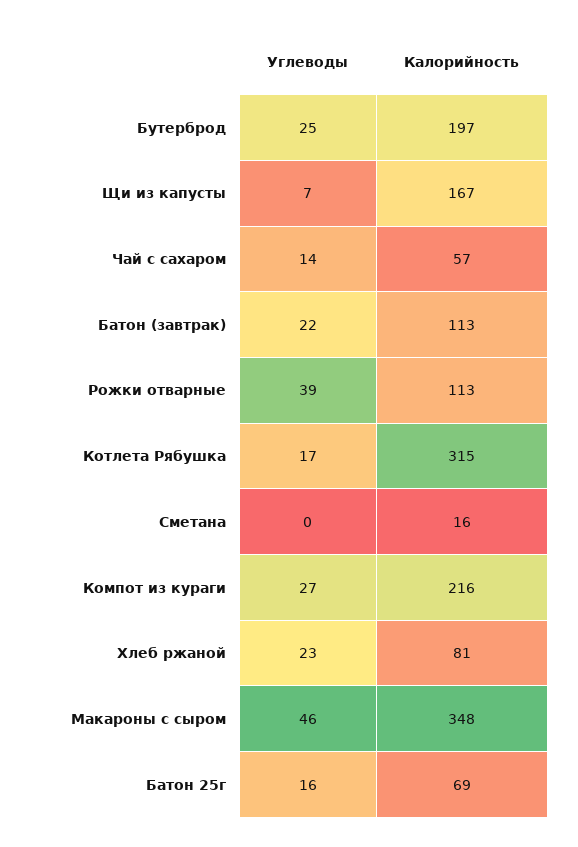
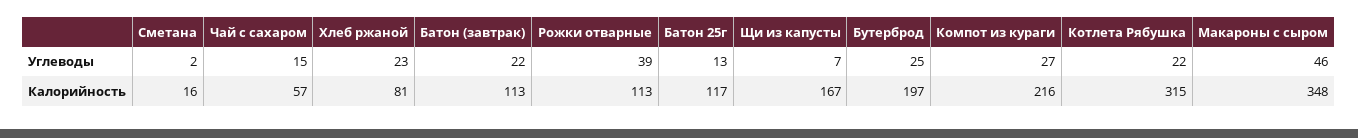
  {
    "Углеводы": {
      "Бутерброд": 25,
      "Щи из капусты": 7,
-     "Чай с сахаром": 14,
+     "Чай с сахаром": 15,
      "Батон (завтрак)": 22,
      "Рожки отварные": 39,
-     "Котлета Рябушка": 17,
+     "Котлета Рябушка": 22,
-     "Сметана": 0,
+     "Сметана": 2,
      "Компот из кураги": 27,
      "Хлеб ржаной": 23,
      "Макароны с сыром": 46,
-     "Батон 25г": 16
+     "Батон 25г": 13
    },
    "Калорийность": {
      "Бутерброд": 197,
      "Щи из капусты": 167,
      "Чай с сахаром": 57,
      "Батон (завтрак)": 113,
      "Рожки отварные": 113,
      "Котлета Рябушка": 315,
      "Сметана": 16,
      "Компот из кураги": 216,
      "Хлеб ржаной": 81,
      "Макароны с сыром": 348,
-     "Батон 25г": 69
+     "Батон 25г": 117
    }
  }

